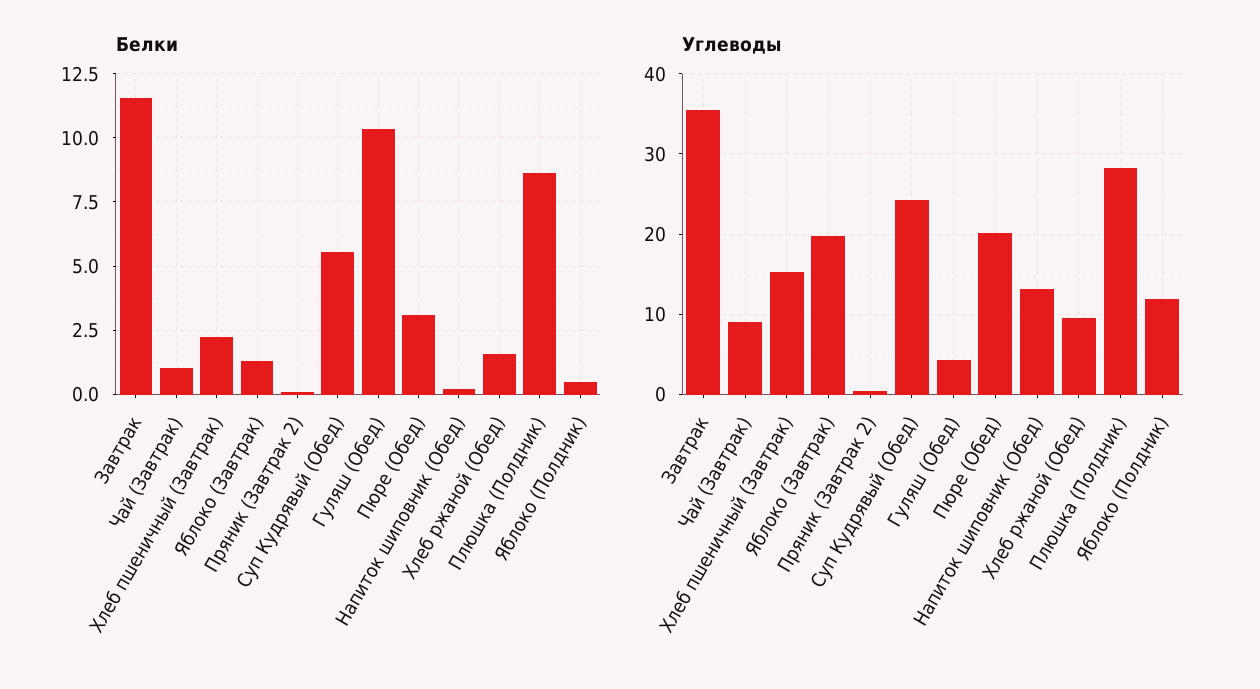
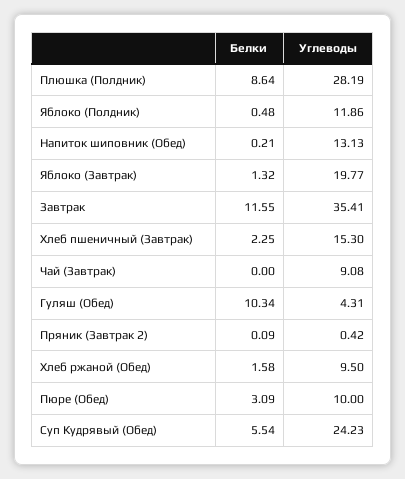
  {
    "Белки": {
      "Завтрак": 11.55,
-     "Чай (Завтрак)": 1,
+     "Чай (Завтрак)": 0,
      "Хлеб пшеничный (Завтрак)": 2.25,
      "Яблоко (Завтрак)": 1.32,
      "Пряник (Завтрак 2)": 0.09,
      "Суп Кудрявый (Обед)": 5.54,
      "Гуляш (Обед)": 10.34,
      "Пюре (Обед)": 3.09,
      "Напиток шиповник (Обед)": 0.21,
      "Хлеб ржаной (Обед)": 1.58,
      "Плюшка (Полдник)": 8.64,
      "Яблоко (Полдник)": 0.48
    },
    "Углеводы": {
      "Завтрак": 35.41,
      "Чай (Завтрак)": 9.08,
      "Хлеб пшеничный (Завтрак)": 15.3,
      "Яблоко (Завтрак)": 19.77,
      "Пряник (Завтрак 2)": 0.42,
      "Суп Кудрявый (Обед)": 24.23,
      "Гуляш (Обед)": 4.31,
-     "Пюре (Обед)": 20,
+     "Пюре (Обед)": 10,
      "Напиток шиповник (Обед)": 13.13,
      "Хлеб ржаной (Обед)": 9.5,
      "Плюшка (Полдник)": 28.19,
      "Яблоко (Полдник)": 11.86
    }
  }

